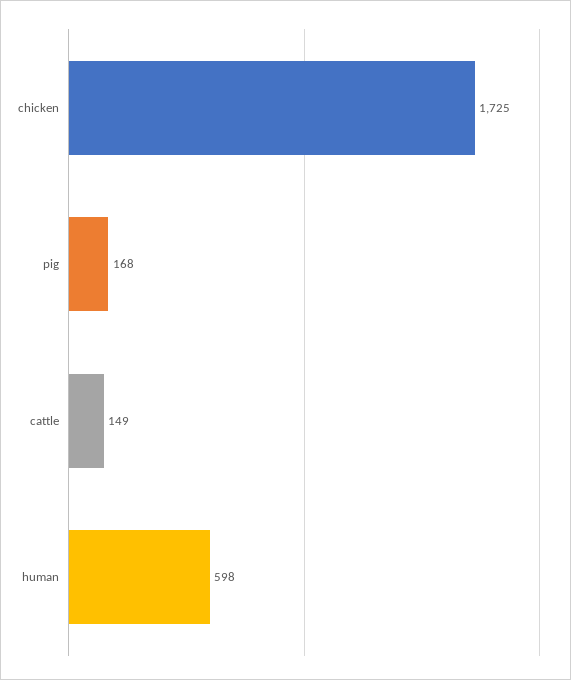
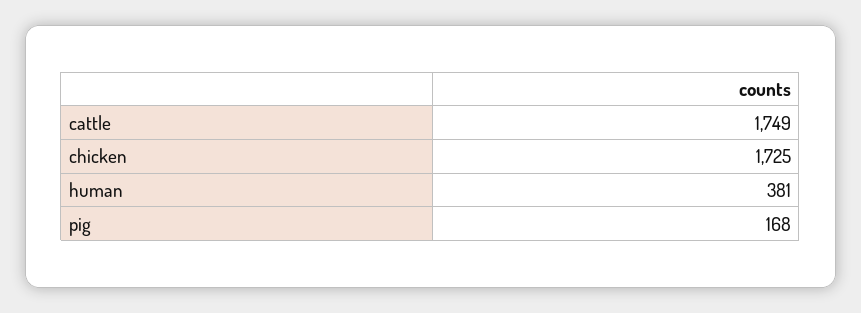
  {
    "chicken": 1725,
    "pig": 168,
-   "cattle": 149,
+   "cattle": 1749,
-   "human": 598
+   "human": 381
  }

